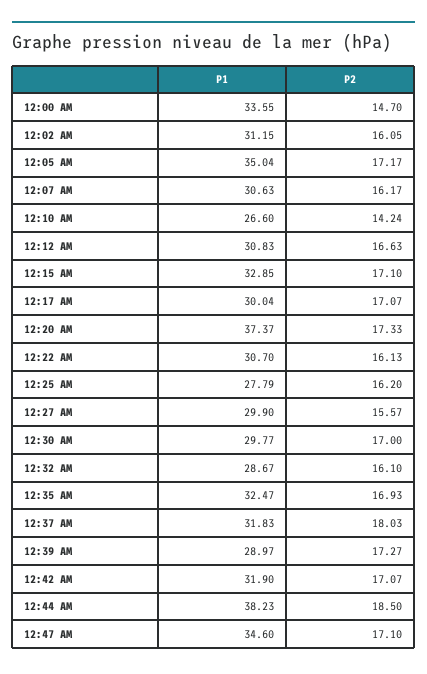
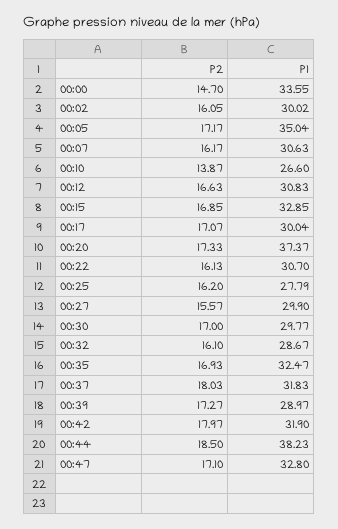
  {
    "P1": {
      "12:00 AM": 33.55,
-     "12:02 AM": 31.15,
+     "12:02 AM": 30.02,
      "12:05 AM": 35.04,
      "12:07 AM": 30.63,
      "12:10 AM": 26.6,
      "12:12 AM": 30.83,
      "12:15 AM": 32.85,
      "12:17 AM": 30.04,
      "12:20 AM": 37.37,
      "12:22 AM": 30.7,
      "12:25 AM": 27.79,
      "12:27 AM": 29.9,
      "12:30 AM": 29.77,
      "12:32 AM": 28.67,
      "12:35 AM": 32.47,
      "12:37 AM": 31.83,
      "12:39 AM": 28.97,
      "12:42 AM": 31.9,
      "12:44 AM": 38.23,
-     "12:47 AM": 34.6
+     "12:47 AM": 32.8
    },
    "P2": {
      "12:00 AM": 14.7,
      "12:02 AM": 16.05,
      "12:05 AM": 17.17,
      "12:07 AM": 16.17,
-     "12:10 AM": 14.24,
+     "12:10 AM": 13.87,
      "12:12 AM": 16.63,
-     "12:15 AM": 17.1,
+     "12:15 AM": 16.85,
      "12:17 AM": 17.07,
      "12:20 AM": 17.33,
      "12:22 AM": 16.13,
      "12:25 AM": 16.2,
      "12:27 AM": 15.57,
      "12:30 AM": 17,
      "12:32 AM": 16.1,
      "12:35 AM": 16.93,
      "12:37 AM": 18.03,
      "12:39 AM": 17.27,
-     "12:42 AM": 17.07,
+     "12:42 AM": 17.97,
      "12:44 AM": 18.5,
      "12:47 AM": 17.1
    }
  }

